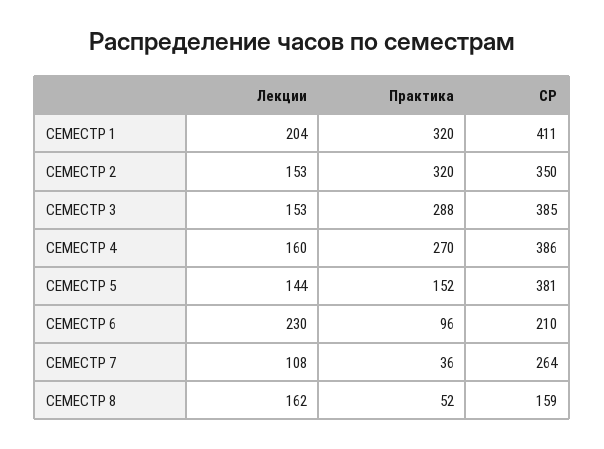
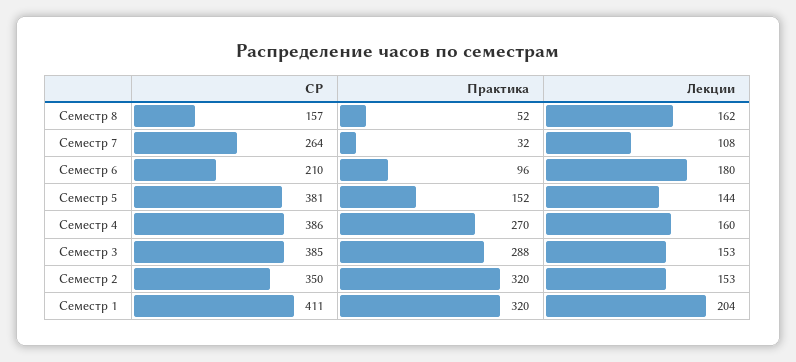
  {
    "Лекции": {
      "СЕМЕСТР 1": 204,
      "СЕМЕСТР 2": 153,
      "СЕМЕСТР 3": 153,
      "СЕМЕСТР 4": 160,
      "СЕМЕСТР 5": 144,
-     "СЕМЕСТР 6": 230,
+     "СЕМЕСТР 6": 180,
      "СЕМЕСТР 7": 108,
      "СЕМЕСТР 8": 162
    },
    "Практика": {
      "СЕМЕСТР 1": 320,
      "СЕМЕСТР 2": 320,
      "СЕМЕСТР 3": 288,
      "СЕМЕСТР 4": 270,
      "СЕМЕСТР 5": 152,
      "СЕМЕСТР 6": 96,
-     "СЕМЕСТР 7": 36,
+     "СЕМЕСТР 7": 32,
      "СЕМЕСТР 8": 52
    },
    "СР": {
      "СЕМЕСТР 1": 411,
      "СЕМЕСТР 2": 350,
      "СЕМЕСТР 3": 385,
      "СЕМЕСТР 4": 386,
      "СЕМЕСТР 5": 381,
      "СЕМЕСТР 6": 210,
      "СЕМЕСТР 7": 264,
-     "СЕМЕСТР 8": 159
+     "СЕМЕСТР 8": 157
    }
  }

